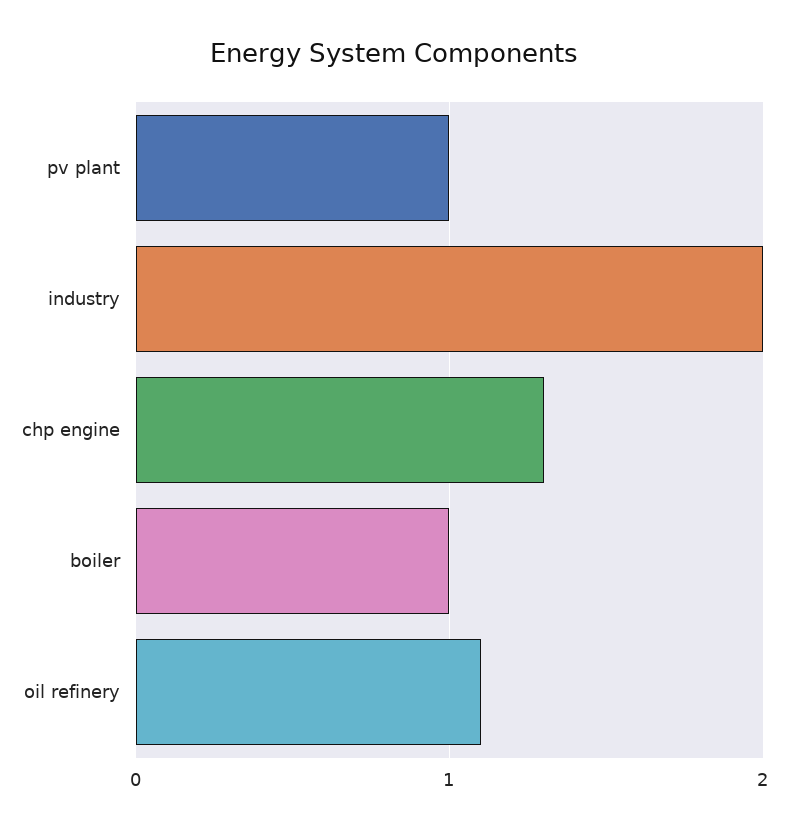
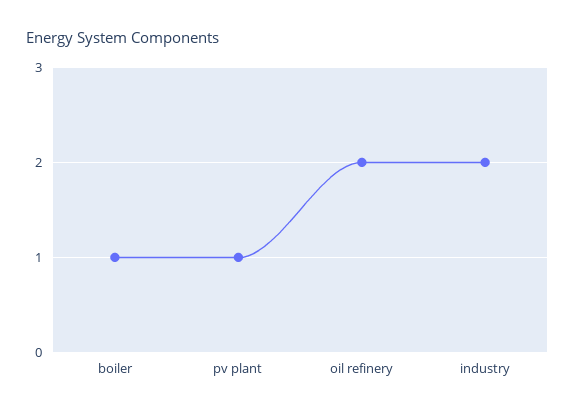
  {
    "pv plant": 1,
    "industry": 2,
-   "chp engine": 1.3,
    "boiler": 1,
-   "oil refinery": 1.1
+   "oil refinery": 2
  }

